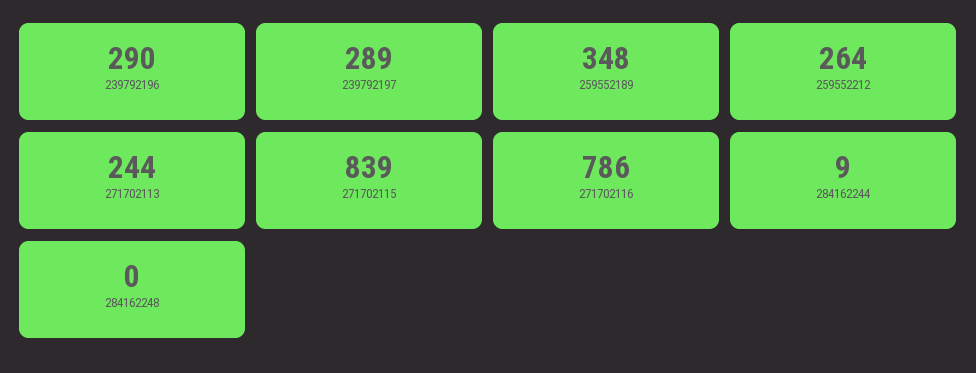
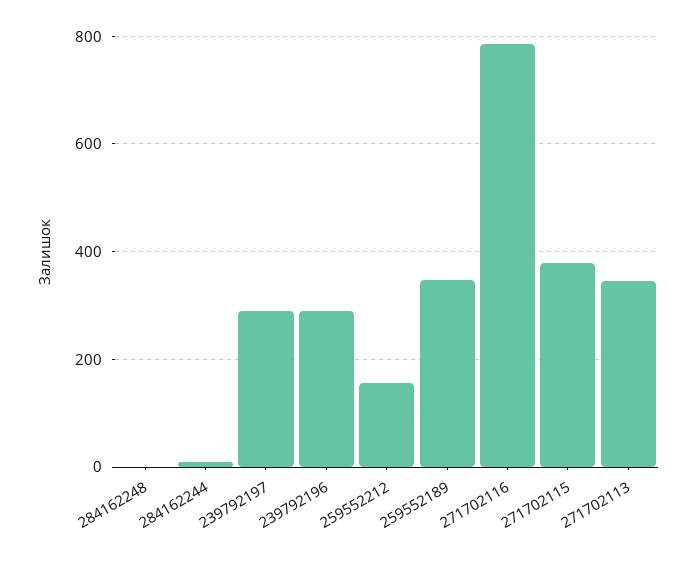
  {
    "239792196": 290,
    "239792197": 289,
    "259552189": 348,
-   "259552212": 264,
+   "259552212": 160,
-   "271702113": 244,
+   "271702113": 340,
-   "271702115": 839,
+   "271702115": 380,
    "271702116": 786,
    "284162244": 9,
    "284162248": 0
  }

